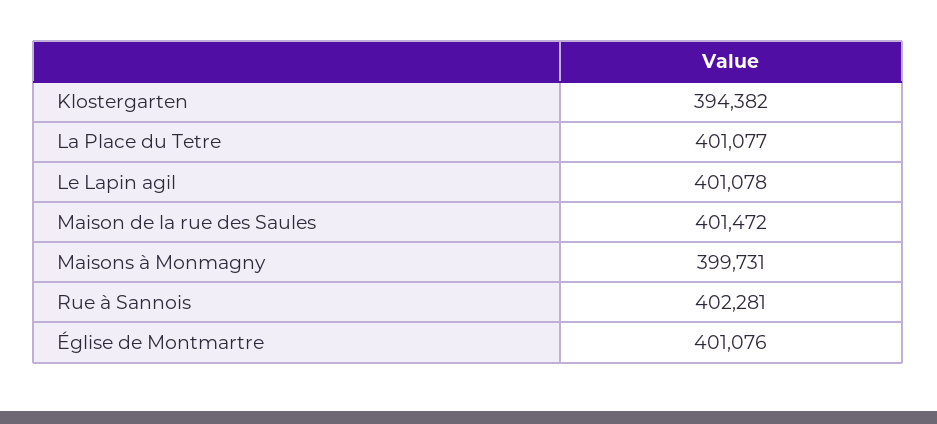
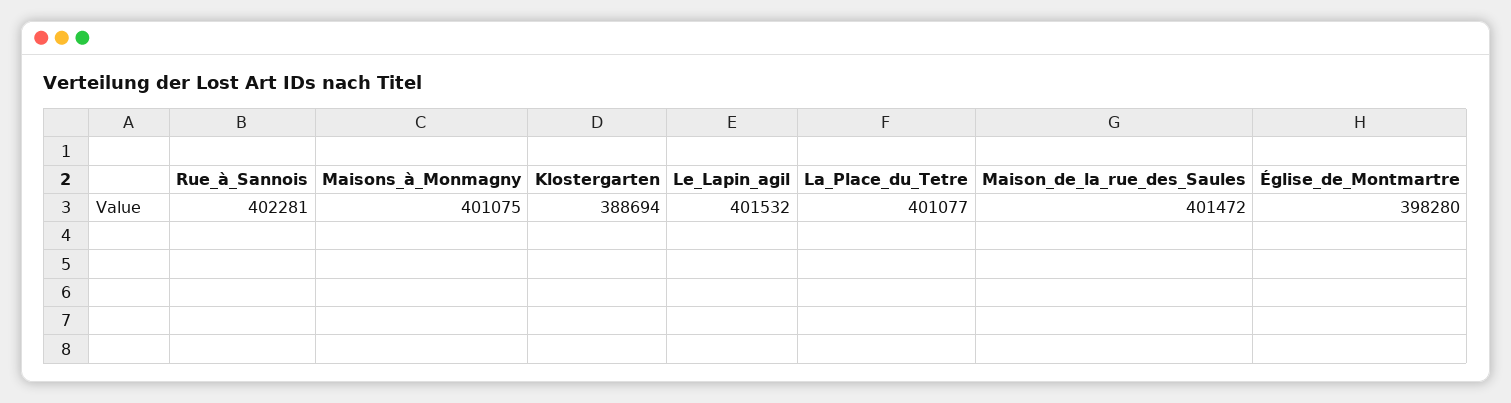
  {
-   "Klostergarten": 394382,
+   "Klostergarten": 388694,
    "La Place du Tetre": 401077,
-   "Le Lapin agil": 401078,
+   "Le Lapin agil": 401532,
    "Maison de la rue des Saules": 401472,
-   "Maisons à Monmagny": 399731,
+   "Maisons à Monmagny": 401075,
    "Rue à Sannois": 402281,
-   "Église de Montmartre": 401076
+   "Église de Montmartre": 398280
  }

